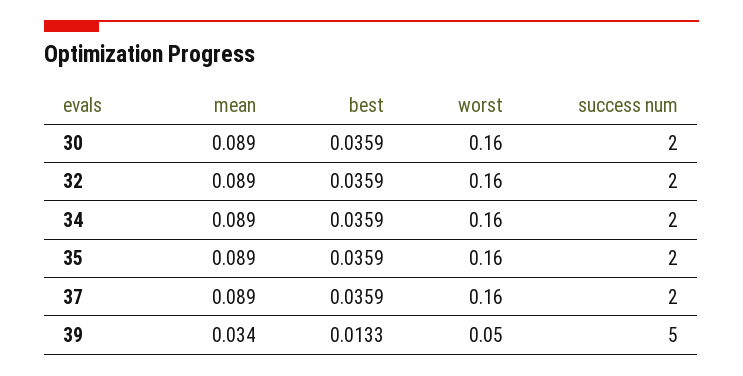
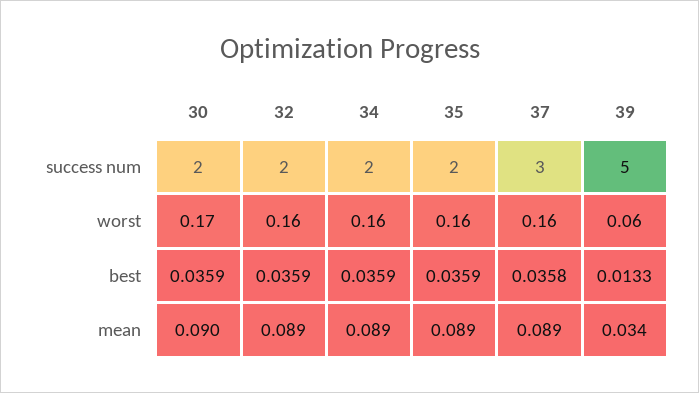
  {
    "mean": {
-     "30": 0.089,
+     "30": 0.09,
      "32": 0.089,
      "34": 0.089,
      "35": 0.089,
      "37": 0.089,
      "39": 0.034
    },
    "best": {
      "30": 0.0359,
      "32": 0.0359,
      "34": 0.0359,
      "35": 0.0359,
-     "37": 0.0359,
+     "37": 0.0358,
      "39": 0.0133
    },
    "worst": {
-     "30": 0.16,
+     "30": 0.17,
      "32": 0.16,
      "34": 0.16,
      "35": 0.16,
      "37": 0.16,
-     "39": 0.05
+     "39": 0.06
    },
    "success num": {
      "30": 2,
      "32": 2,
      "34": 2,
      "35": 2,
-     "37": 2,
+     "37": 3,
      "39": 5
    }
  }

